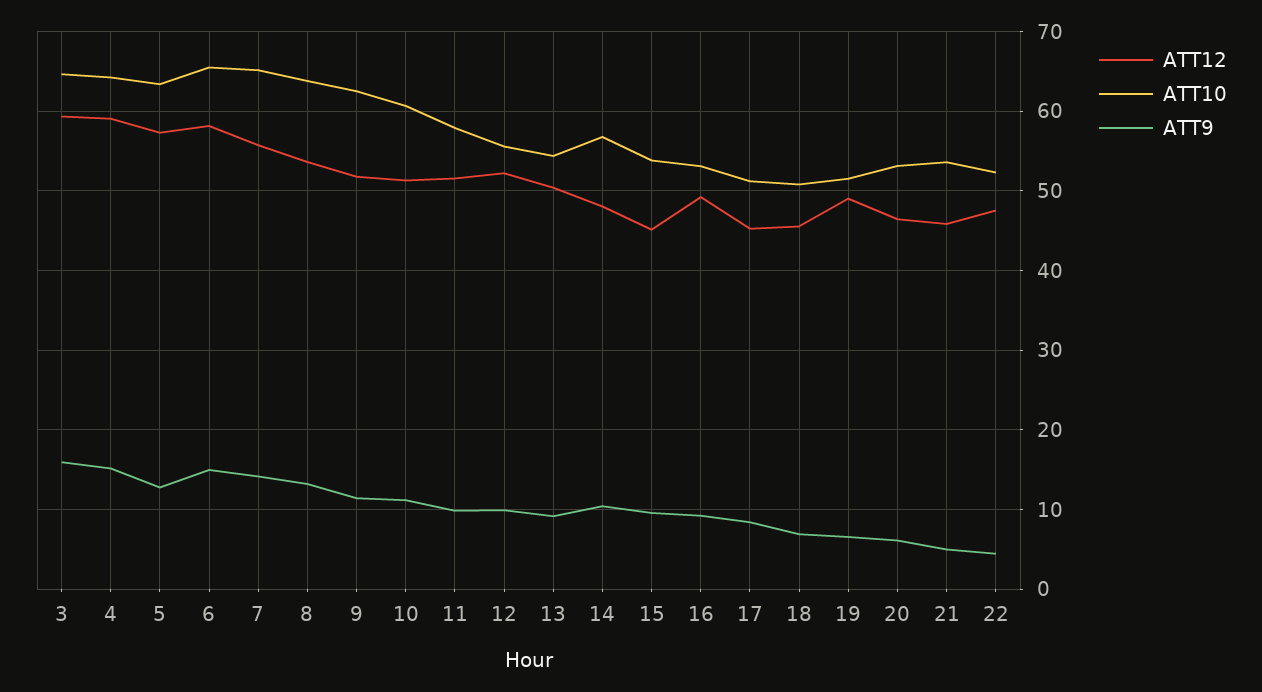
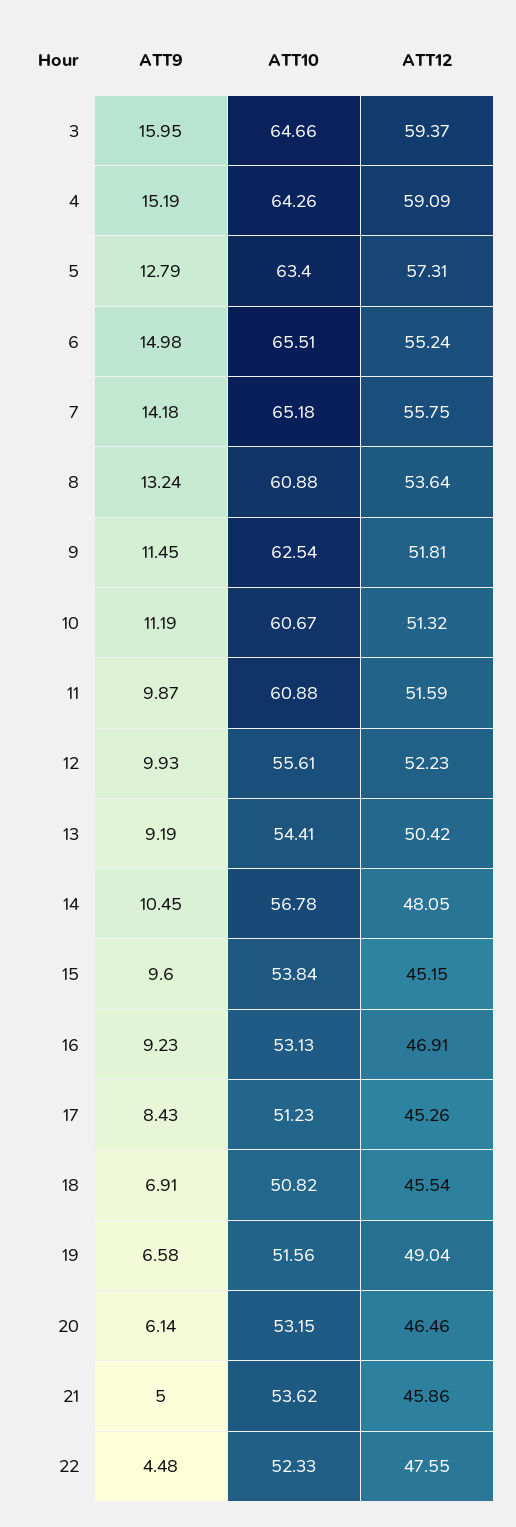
  {
    "ATT12": {
      "3": 59.37,
      "4": 59.09,
      "5": 57.31,
-     "6": 58,
+     "6": 55.24,
      "7": 55.75,
      "8": 53.64,
      "9": 51.81,
      "10": 51.32,
      "11": 51.59,
      "12": 52.23,
      "13": 50.42,
      "14": 48.05,
      "15": 45.15,
-     "16": 49,
+     "16": 46.91,
      "17": 45.26,
      "18": 45.54,
      "19": 49.04,
      "20": 46.46,
      "21": 45.86,
      "22": 47.55
    },
    "ATT10": {
      "3": 64.66,
      "4": 64.26,
      "5": 63.4,
      "6": 65.51,
      "7": 65.18,
-     "8": 64,
+     "8": 60.88,
      "9": 62.54,
      "10": 60.67,
-     "11": 58,
+     "11": 60.88,
      "12": 55.61,
      "13": 54.41,
      "14": 56.78,
      "15": 53.84,
      "16": 53.13,
      "17": 51.23,
      "18": 50.82,
      "19": 51.56,
      "20": 53.15,
      "21": 53.62,
      "22": 52.33
    },
    "ATT9": {
      "3": 15.95,
      "4": 15.19,
      "5": 12.79,
      "6": 14.98,
      "7": 14.18,
      "8": 13.24,
      "9": 11.45,
      "10": 11.19,
      "11": 9.87,
      "12": 9.93,
      "13": 9.19,
      "14": 10.45,
      "15": 9.6,
      "16": 9.23,
      "17": 8.43,
      "18": 6.91,
      "19": 6.58,
      "20": 6.14,
      "21": 5,
      "22": 4.48
    }
  }

